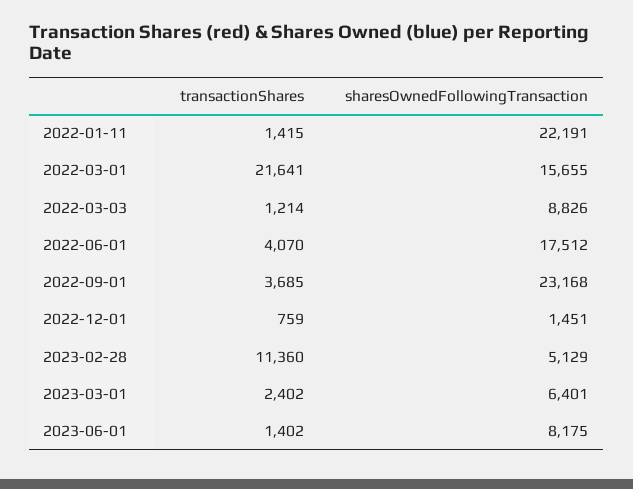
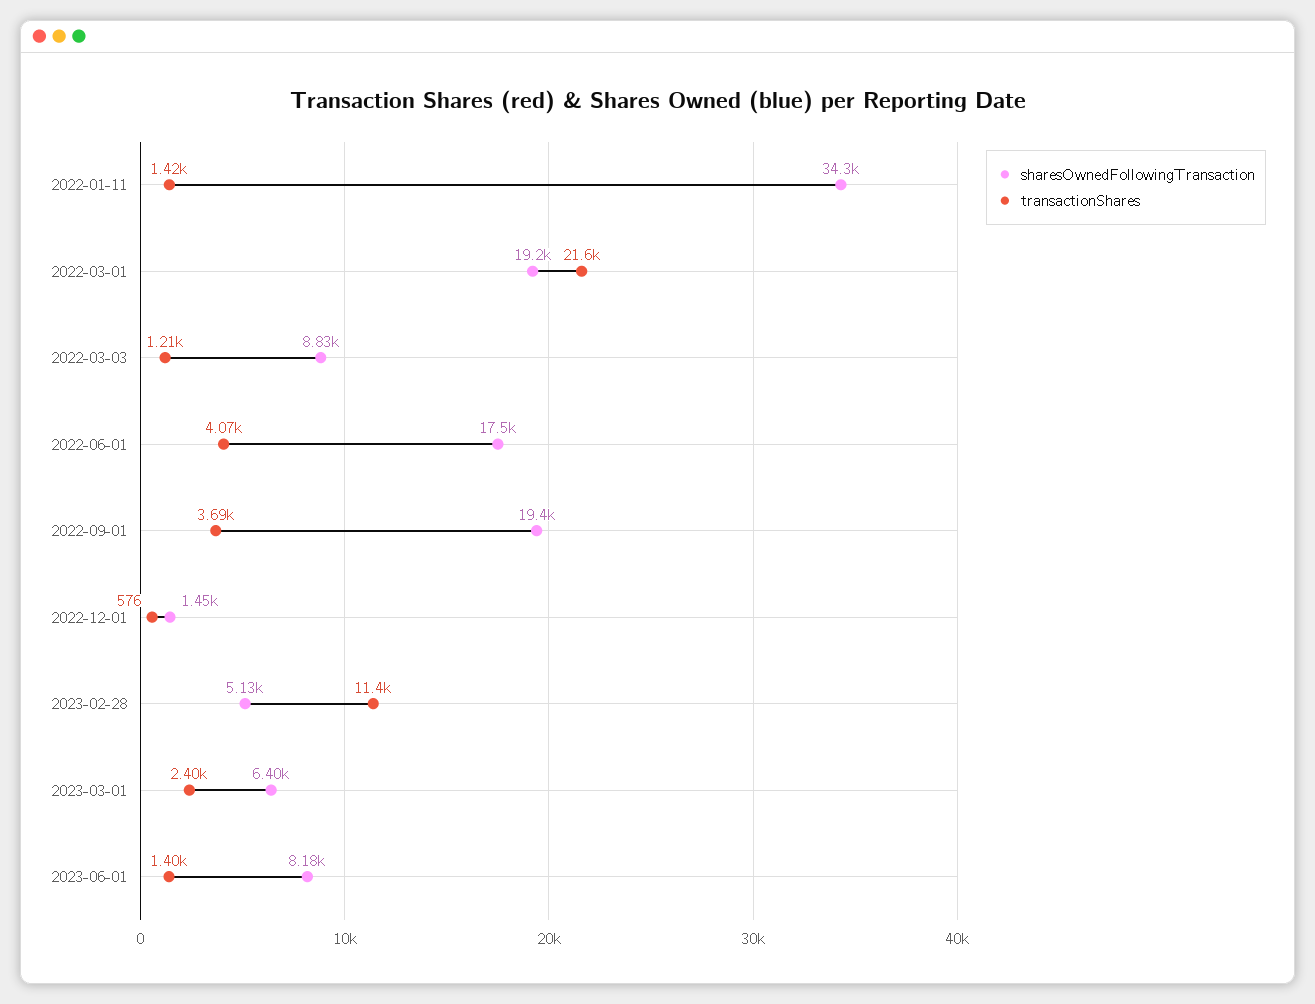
  {
    "transactionShares": {
      "2022-01-11": 1415,
      "2022-03-01": 21641,
      "2022-03-03": 1214,
      "2022-06-01": 4070,
      "2022-09-01": 3685,
-     "2022-12-01": 759,
+     "2022-12-01": 576,
      "2023-02-28": 11360,
      "2023-03-01": 2402,
      "2023-06-01": 1402
    },
    "sharesOwnedFollowingTransaction": {
-     "2022-01-11": 22191,
+     "2022-01-11": 34300,
-     "2022-03-01": 15655,
+     "2022-03-01": 19200,
      "2022-03-03": 8826,
      "2022-06-01": 17512,
-     "2022-09-01": 23168,
+     "2022-09-01": 19400,
      "2022-12-01": 1451,
      "2023-02-28": 5129,
      "2023-03-01": 6401,
      "2023-06-01": 8175
    }
  }

